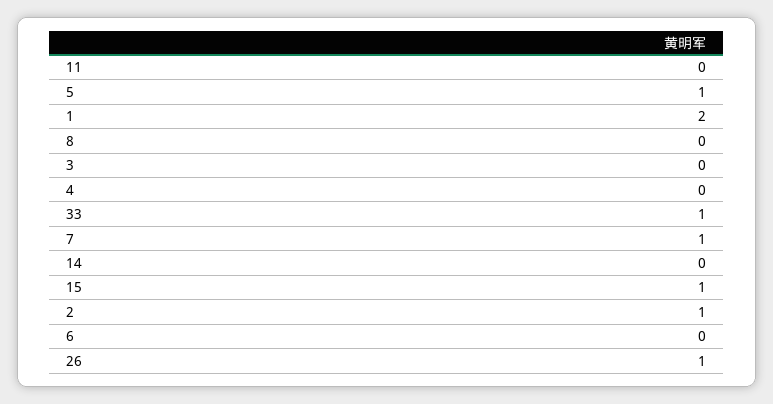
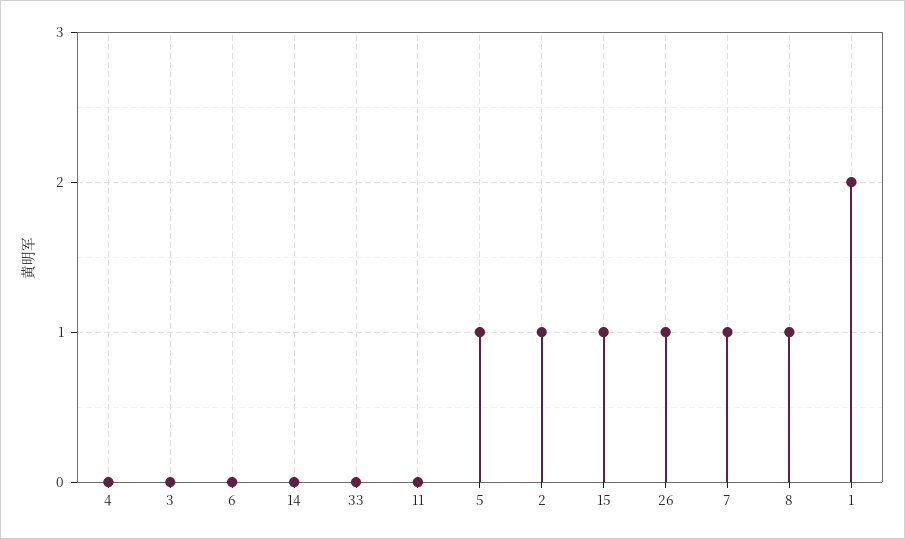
  {
    "11": 0,
    "5": 1,
    "1": 2,
-   "8": 0,
+   "8": 1,
    "3": 0,
    "4": 0,
-   "33": 1,
+   "33": 0,
    "7": 1,
    "14": 0,
    "15": 1,
    "2": 1,
    "6": 0,
    "26": 1
  }

